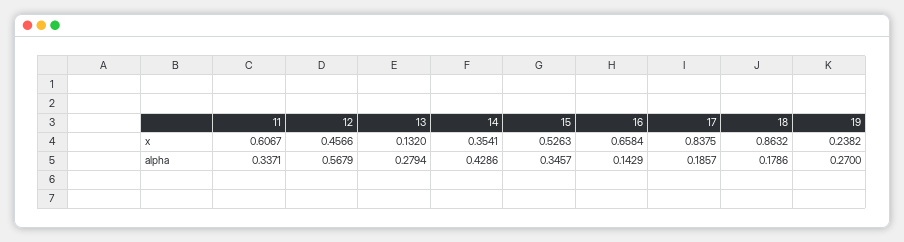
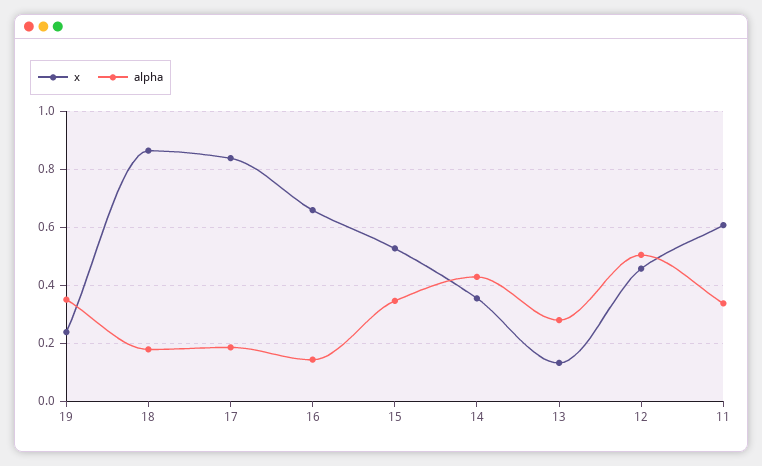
  {
    "x": {
      "11": 0.6067,
      "12": 0.4566,
      "13": 0.132,
      "14": 0.3541,
      "15": 0.5263,
      "16": 0.6584,
      "17": 0.8375,
      "18": 0.8632,
      "19": 0.2382
    },
    "alpha": {
      "11": 0.3371,
-     "12": 0.5679,
+     "12": 0.5,
      "13": 0.2794,
      "14": 0.4286,
      "15": 0.3457,
      "16": 0.1429,
      "17": 0.1857,
      "18": 0.1786,
-     "19": 0.27
+     "19": 0.35
    }
  }

